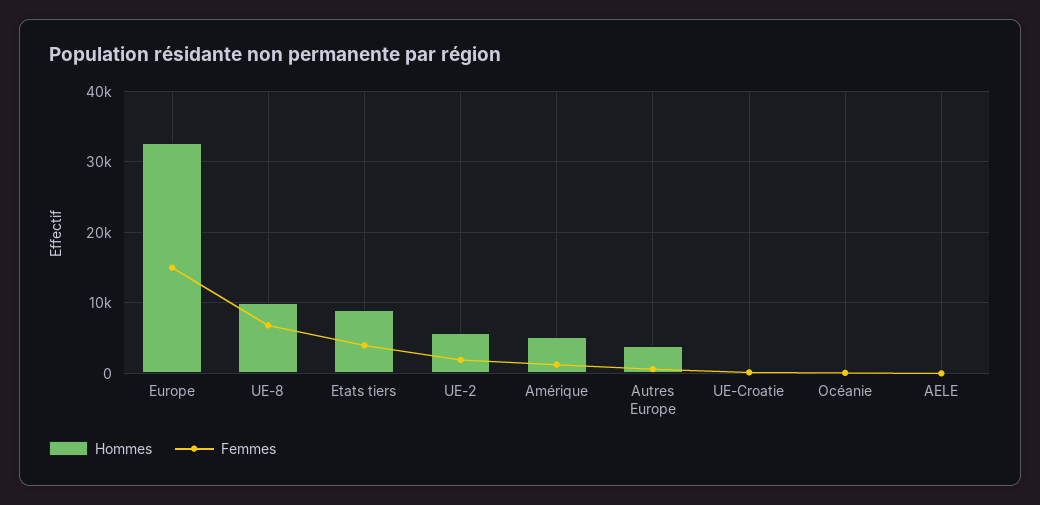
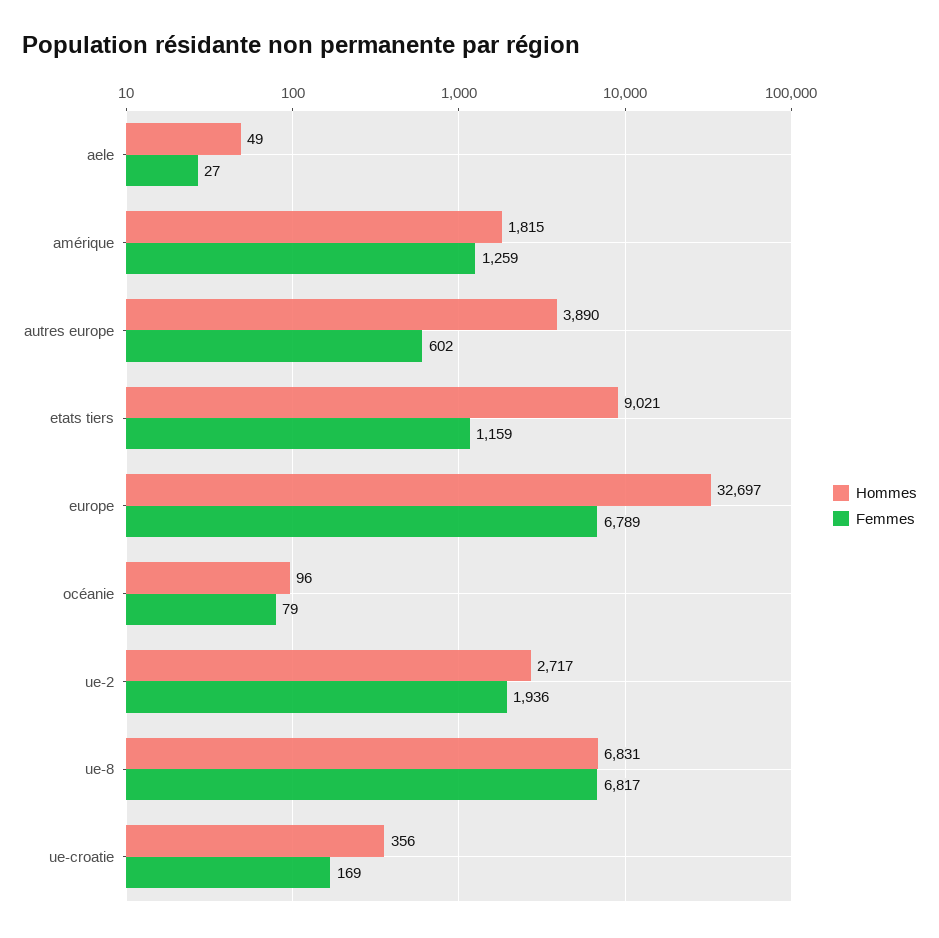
  {
    "Hommes": {
      "Europe": 32697,
-     "UE-8": 10000,
+     "UE-8": 6831,
      "Etats tiers": 9021,
-     "UE-2": 6000,
+     "UE-2": 2717,
-     "Amérique": 5000,
+     "Amérique": 1815,
      "Autres Europe": 3890,
      "UE-Croatie": 356,
      "Océanie": 96,
      "AELE": 49
    },
    "Femmes": {
-     "Europe": 15000,
+     "Europe": 6789,
      "UE-8": 6817,
-     "Etats tiers": 4000,
+     "Etats tiers": 1159,
      "UE-2": 1936,
      "Amérique": 1259,
      "Autres Europe": 602,
      "UE-Croatie": 169,
      "Océanie": 79,
      "AELE": 27
    }
  }

